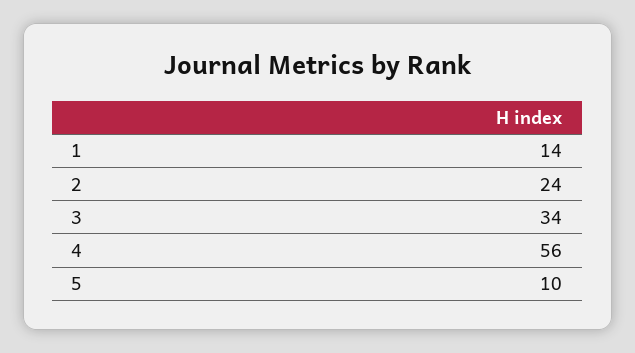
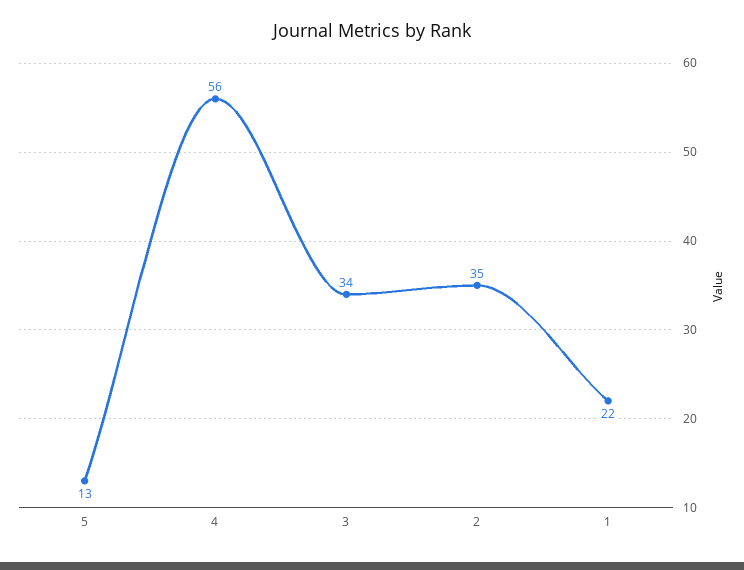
  {
-   "1": 14,
+   "1": 22,
-   "2": 24,
+   "2": 35,
    "3": 34,
    "4": 56,
-   "5": 10
+   "5": 13
  }

